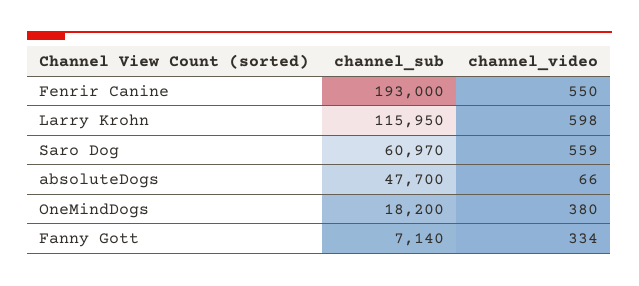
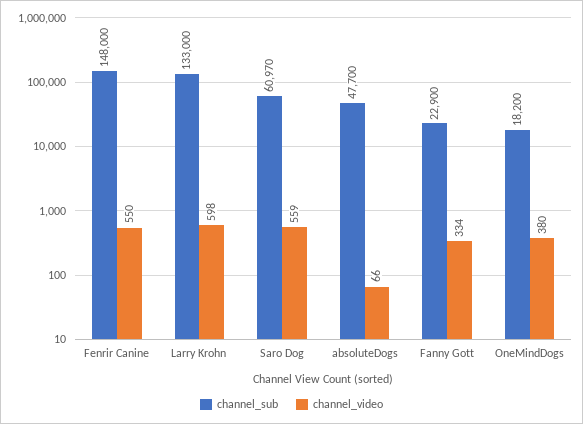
  {
    "channel_sub": {
-     "Fenrir Canine": 193000,
+     "Fenrir Canine": 148000,
-     "Larry Krohn": 115950,
+     "Larry Krohn": 133000,
      "Saro Dog": 60970,
      "absoluteDogs": 47700,
      "OneMindDogs": 18200,
-     "Fanny Gott": 7140
+     "Fanny Gott": 22900
    },
    "channel_video": {
      "Fenrir Canine": 550,
      "Larry Krohn": 598,
      "Saro Dog": 559,
      "absoluteDogs": 66,
      "OneMindDogs": 380,
      "Fanny Gott": 334
    }
  }

